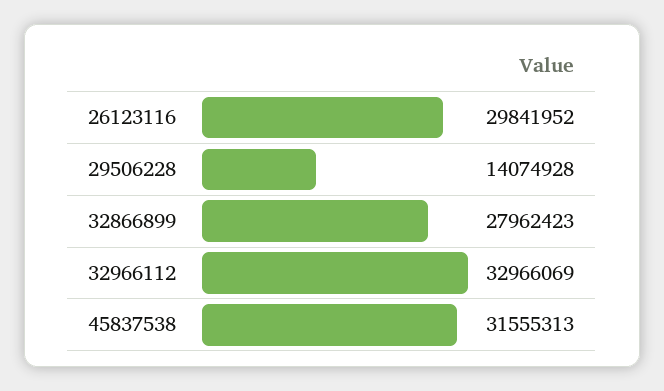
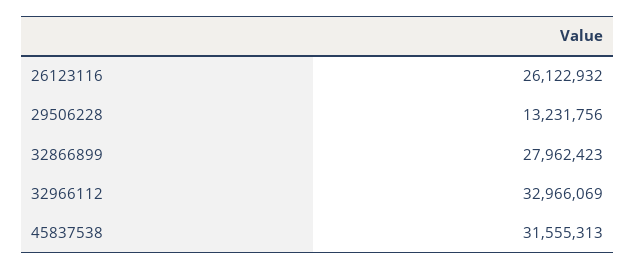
  {
-   "26123116": 29841952,
+   "26123116": 26122932,
-   "29506228": 14074928,
+   "29506228": 13231756,
    "32866899": 27962423,
    "32966112": 32966069,
    "45837538": 31555313
  }

